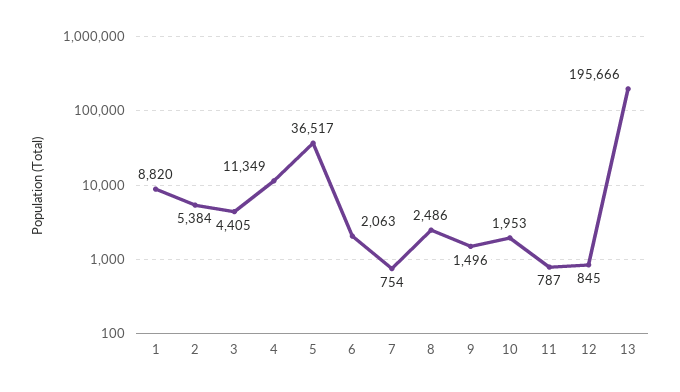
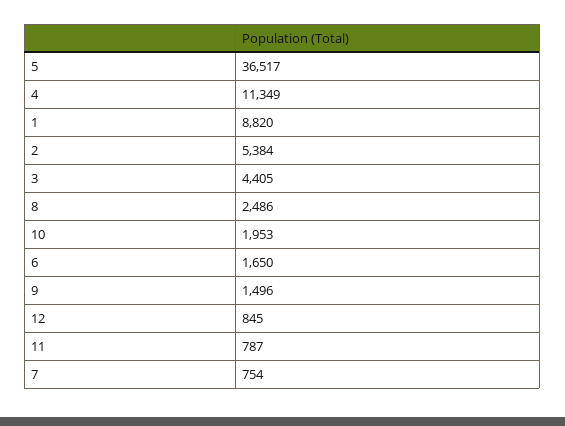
  {
    "1": 8820,
    "2": 5384,
    "3": 4405,
    "4": 11349,
    "5": 36517,
-   "6": 2063,
+   "6": 1650,
    "7": 754,
    "8": 2486,
    "9": 1496,
    "10": 1953,
    "11": 787,
-   "12": 845,
+   "12": 845
-   "13": 195666
  }

